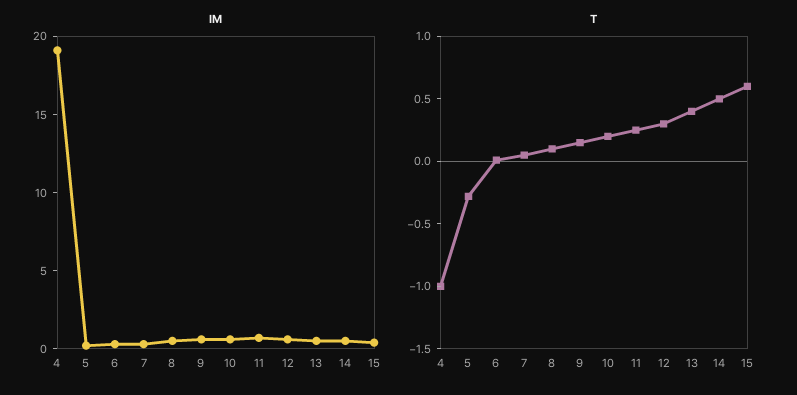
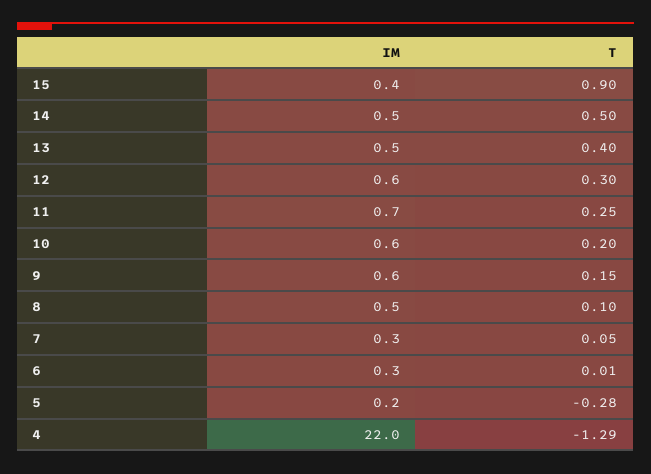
  {
    "IM": {
-     "4": 19,
+     "4": 22,
      "5": 0.2,
      "6": 0.3,
      "7": 0.3,
      "8": 0.5,
      "9": 0.6,
      "10": 0.6,
      "11": 0.7,
      "12": 0.6,
      "13": 0.5,
      "14": 0.5,
      "15": 0.4
    },
    "T": {
-     "4": -1,
+     "4": -1.29,
      "5": -0.28,
      "6": 0.01,
      "7": 0.05,
      "8": 0.1,
      "9": 0.15,
      "10": 0.2,
      "11": 0.25,
      "12": 0.3,
      "13": 0.4,
      "14": 0.5,
-     "15": 0.6
+     "15": 0.9
    }
  }

